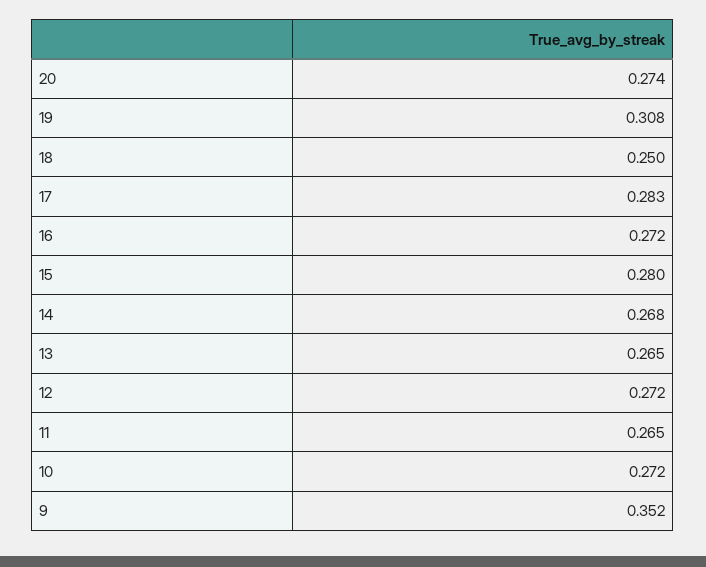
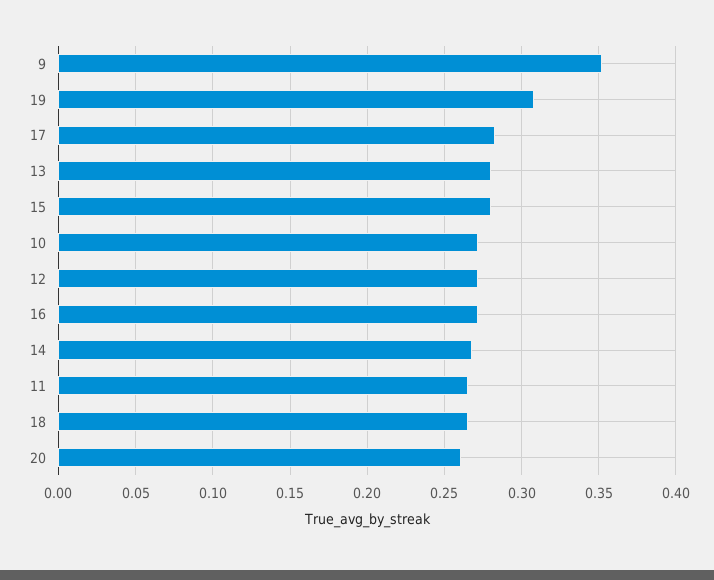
  {
-   "20": 0.274,
+   "20": 0.26,
    "19": 0.308,
-   "18": 0.25,
+   "18": 0.265,
    "17": 0.283,
    "16": 0.272,
    "15": 0.28,
    "14": 0.268,
-   "13": 0.265,
+   "13": 0.28,
    "12": 0.272,
    "11": 0.265,
    "10": 0.272,
    "9": 0.352
  }

